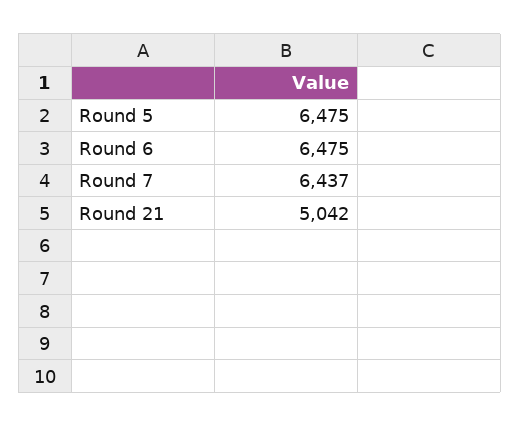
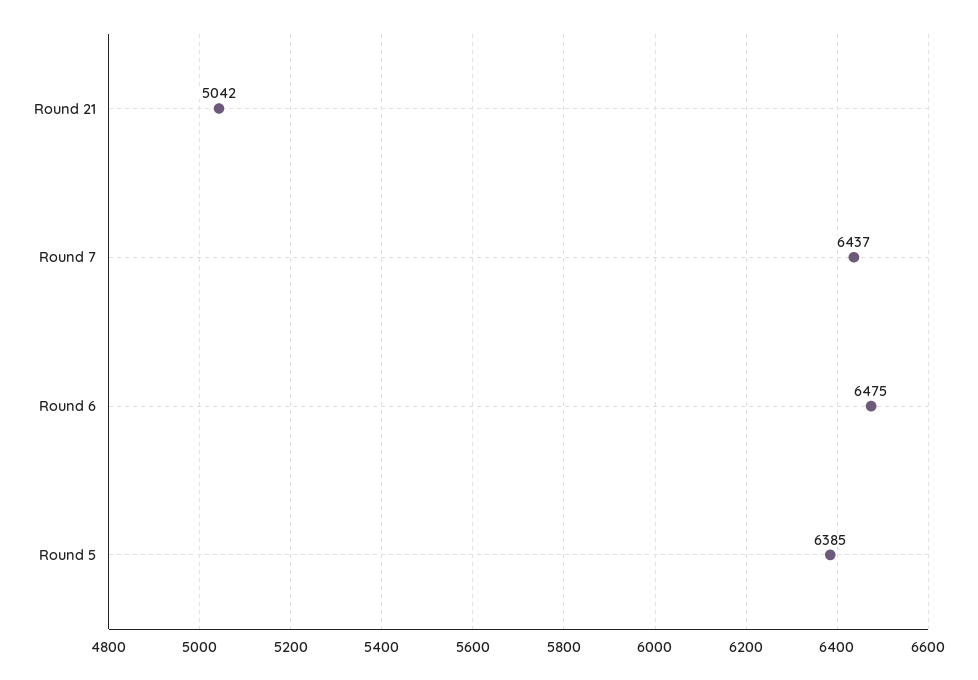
  {
-   "Round 5": 6475,
+   "Round 5": 6385,
    "Round 6": 6475,
    "Round 7": 6437,
    "Round 21": 5042
  }

